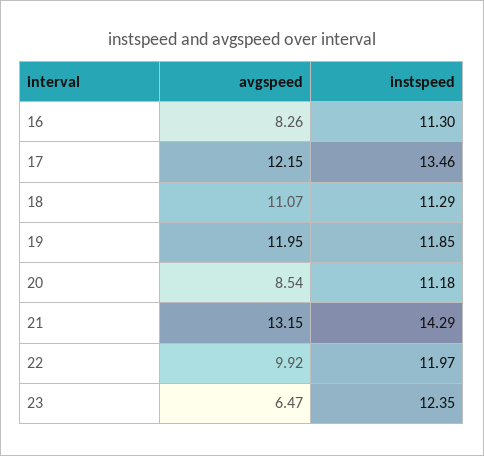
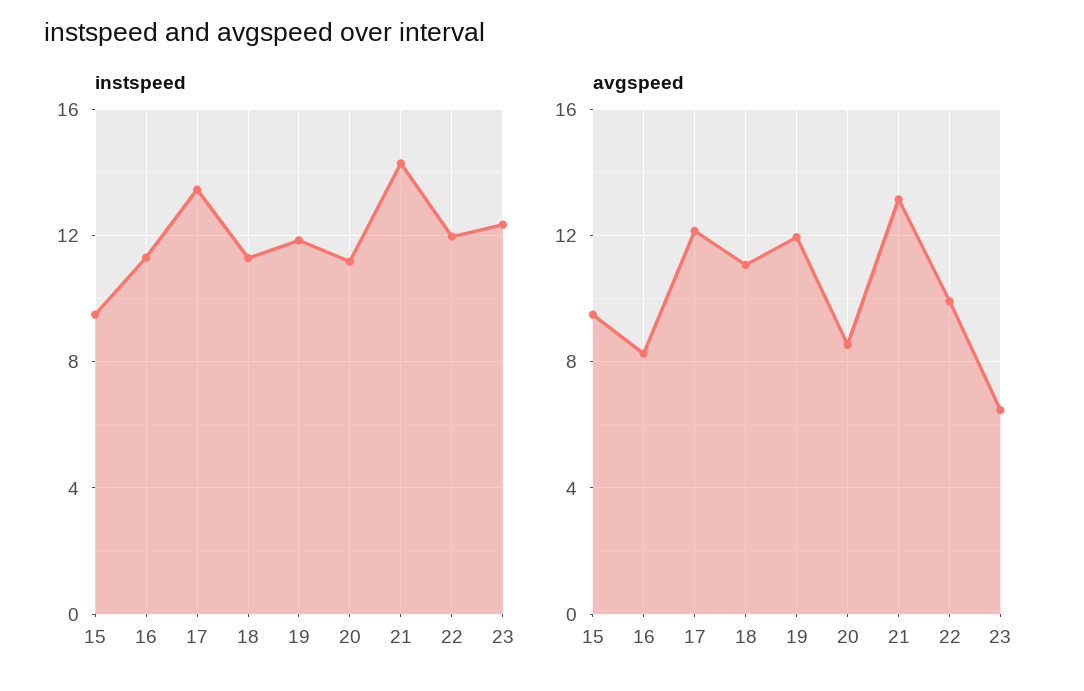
  {
    "avgspeed": {
      "16": 8.26,
      "17": 12.15,
      "18": 11.07,
      "19": 11.95,
      "20": 8.54,
      "21": 13.15,
      "22": 9.92,
-     "23": 6.47
+     "23": 6.47,
+     "15": 9.5
    },
    "instspeed": {
      "16": 11.3,
      "17": 13.46,
      "18": 11.29,
      "19": 11.85,
      "20": 11.18,
      "21": 14.29,
      "22": 11.97,
-     "23": 12.35
+     "23": 12.35,
+     "15": 9.5
    }
  }

